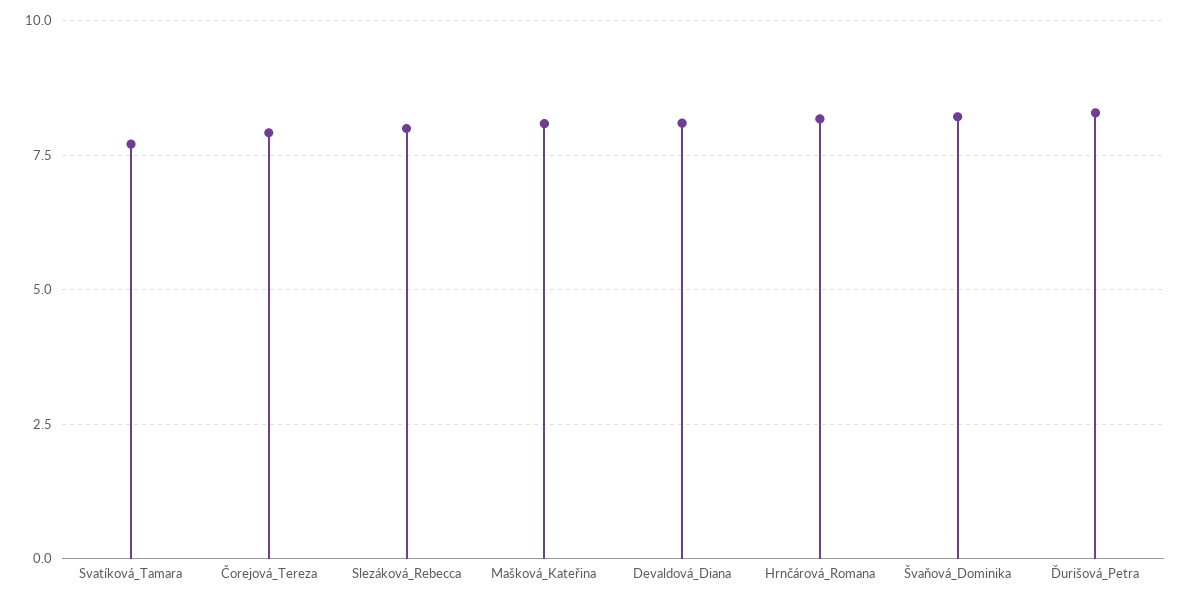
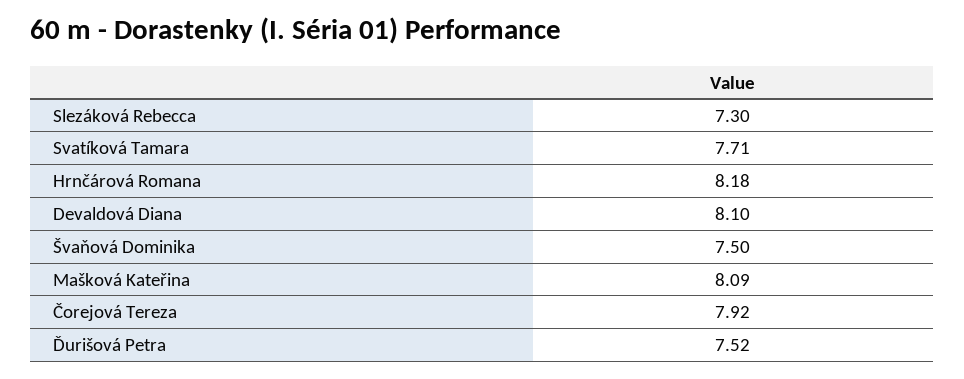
  {
    "Svatíková_Tamara": 7.71,
    "Čorejová_Tereza": 7.92,
-   "Slezáková_Rebecca": 8,
+   "Slezáková_Rebecca": 7.3,
    "Mašková_Kateřina": 8.09,
    "Devaldová_Diana": 8.1,
    "Hrnčárová_Romana": 8.18,
-   "Švaňová_Dominika": 8.25,
+   "Švaňová_Dominika": 7.5,
-   "Ďurišová_Petra": 8.25
+   "Ďurišová_Petra": 7.52
  }

